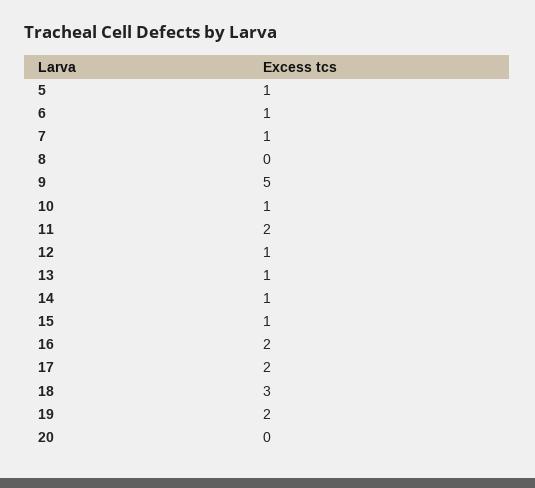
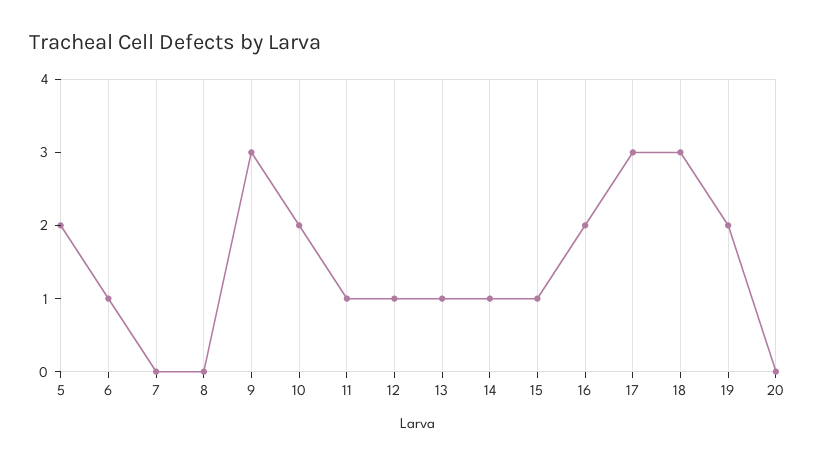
  {
-   "5": 1,
+   "5": 2,
    "6": 1,
-   "7": 1,
+   "7": 0,
    "8": 0,
-   "9": 5,
+   "9": 3,
-   "10": 1,
+   "10": 2,
-   "11": 2,
+   "11": 1,
    "12": 1,
    "13": 1,
    "14": 1,
    "15": 1,
    "16": 2,
-   "17": 2,
+   "17": 3,
    "18": 3,
    "19": 2,
    "20": 0
  }

